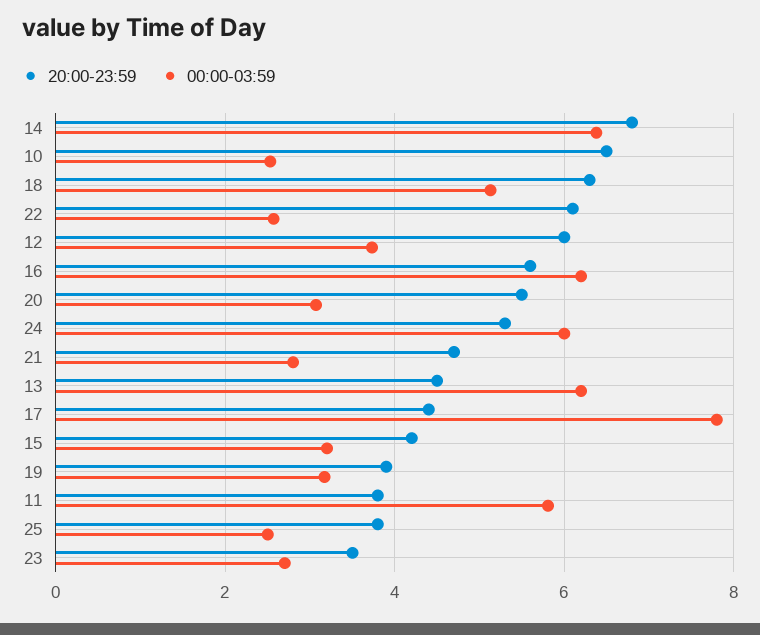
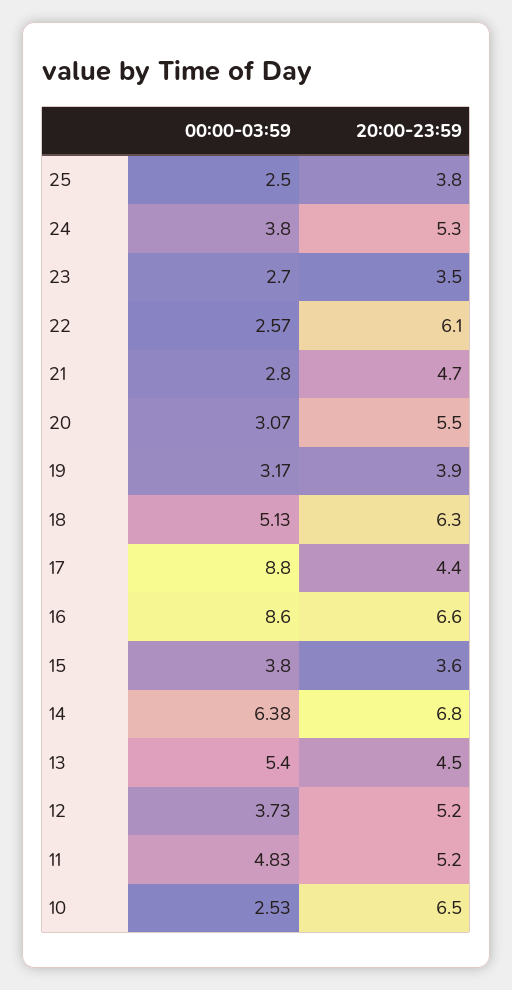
  {
    "20:00-23:59": {
      "14": 6.8,
      "10": 6.5,
      "18": 6.3,
      "22": 6.1,
-     "12": 6,
+     "12": 5.2,
-     "16": 5.6,
+     "16": 6.6,
      "20": 5.5,
      "24": 5.3,
      "21": 4.7,
      "13": 4.5,
      "17": 4.4,
-     "15": 4.2,
+     "15": 3.6,
      "19": 3.9,
-     "11": 3.8,
+     "11": 5.2,
      "25": 3.8,
      "23": 3.5
    },
    "00:00-03:59": {
      "14": 6.38,
      "10": 2.53,
      "18": 5.13,
      "22": 2.57,
      "12": 3.73,
-     "16": 6.2,
+     "16": 8.6,
      "20": 3.07,
-     "24": 6,
+     "24": 3.8,
      "21": 2.8,
-     "13": 6.2,
+     "13": 5.4,
-     "17": 7.8,
+     "17": 8.8,
-     "15": 3.2,
+     "15": 3.8,
      "19": 3.17,
-     "11": 5.8,
+     "11": 4.83,
      "25": 2.5,
      "23": 2.7
    }
  }

